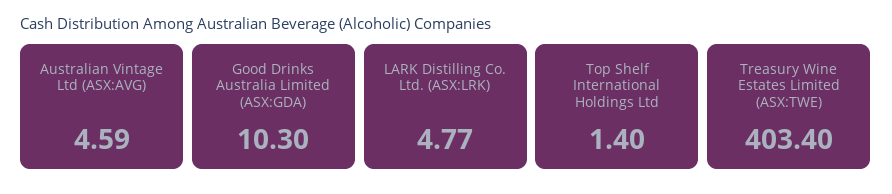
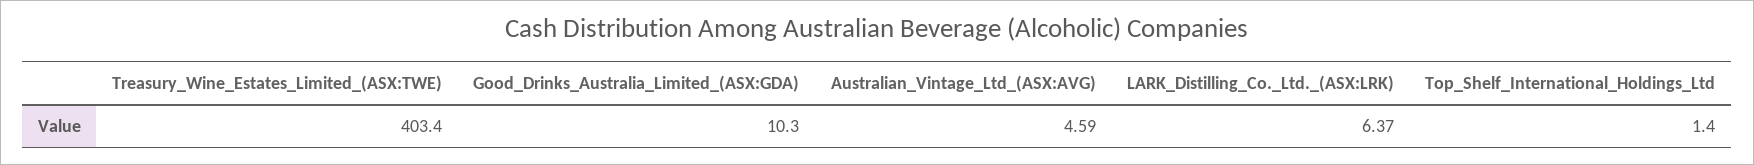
  {
    "Australian Vintage Ltd (ASX:AVG)": 4.59,
    "Good Drinks Australia Limited (ASX:GDA)": 10.3,
-   "LARK Distilling Co. Ltd. (ASX:LRK)": 4.77,
+   "LARK Distilling Co. Ltd. (ASX:LRK)": 6.37,
    "Top Shelf International Holdings Ltd": 1.4,
    "Treasury Wine Estates Limited (ASX:TWE)": 403.4
  }

